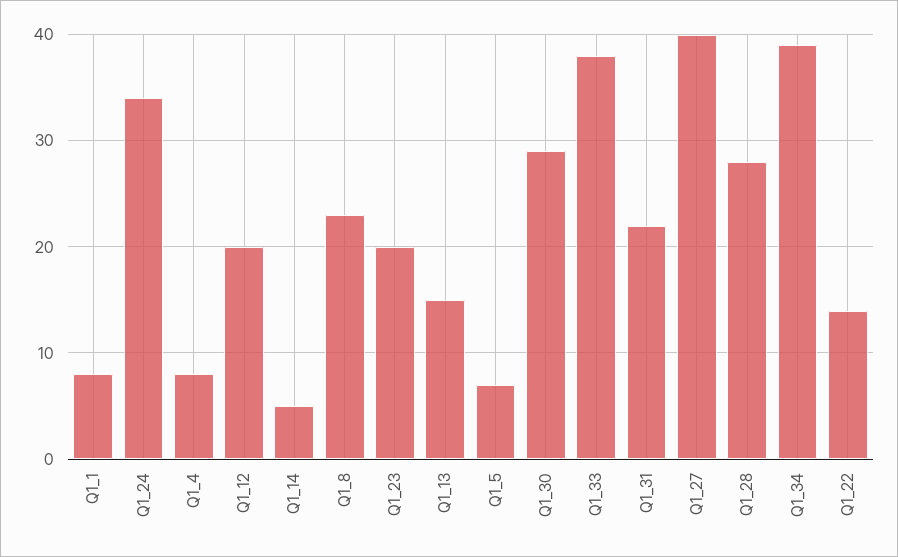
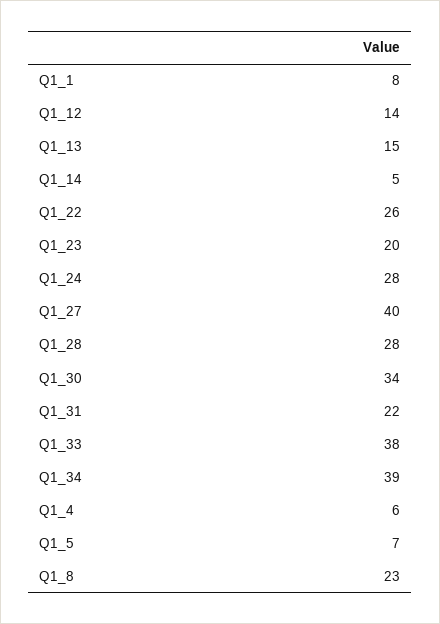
  {
    "Q1_1": 8,
-   "Q1_24": 34,
+   "Q1_24": 28,
-   "Q1_4": 8,
+   "Q1_4": 6,
-   "Q1_12": 20,
+   "Q1_12": 14,
    "Q1_14": 5,
    "Q1_8": 23,
    "Q1_23": 20,
    "Q1_13": 15,
    "Q1_5": 7,
-   "Q1_30": 29,
+   "Q1_30": 34,
    "Q1_33": 38,
    "Q1_31": 22,
    "Q1_27": 40,
    "Q1_28": 28,
    "Q1_34": 39,
-   "Q1_22": 14
+   "Q1_22": 26
  }

